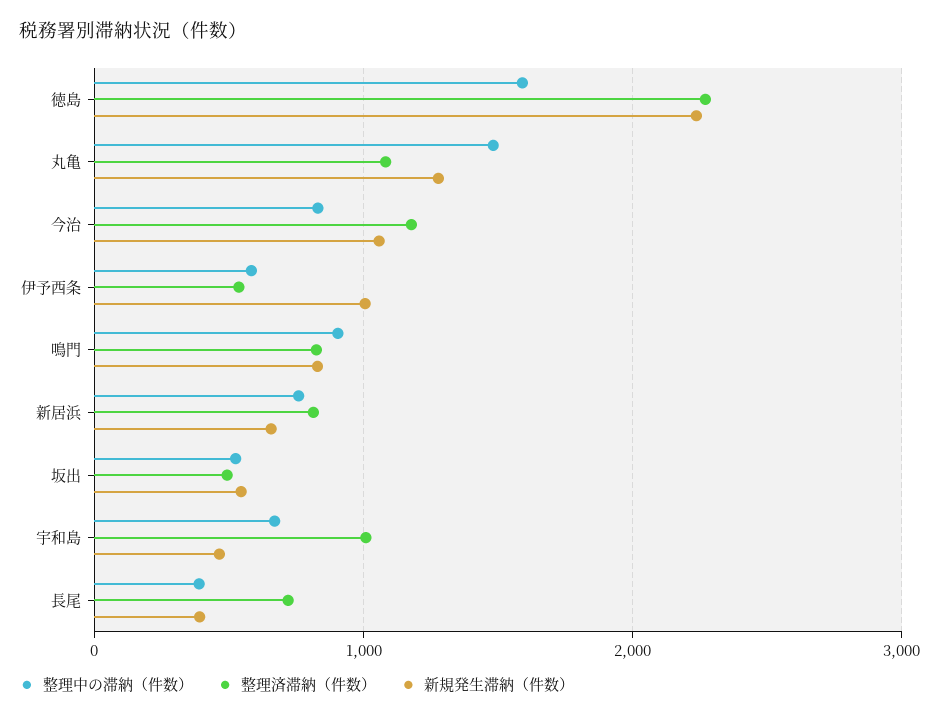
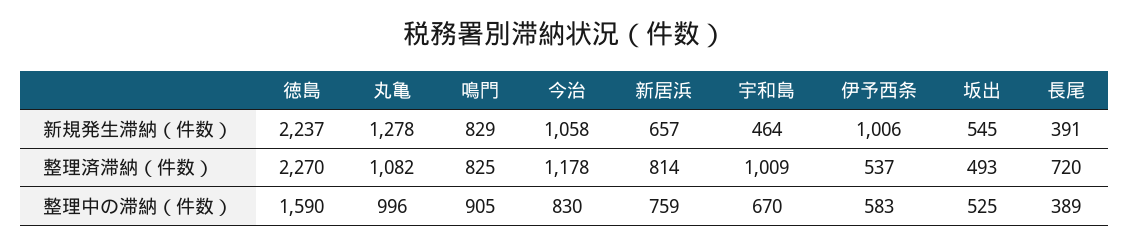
  {
    "整理中の滞納（件数）": {
      "徳島": 1590,
-     "丸亀": 1500,
+     "丸亀": 996,
      "今治": 830,
      "伊予西条": 583,
      "鳴門": 905,
      "新居浜": 759,
      "坂出": 525,
      "宇和島": 670,
      "長尾": 389
    },
    "整理済滞納（件数）": {
      "徳島": 2270,
      "丸亀": 1082,
      "今治": 1178,
      "伊予西条": 537,
      "鳴門": 825,
      "新居浜": 814,
      "坂出": 493,
      "宇和島": 1009,
      "長尾": 720
    },
    "新規発生滞納（件数）": {
      "徳島": 2237,
      "丸亀": 1278,
      "今治": 1058,
      "伊予西条": 1006,
      "鳴門": 829,
      "新居浜": 657,
      "坂出": 545,
      "宇和島": 464,
      "長尾": 391
    }
  }

